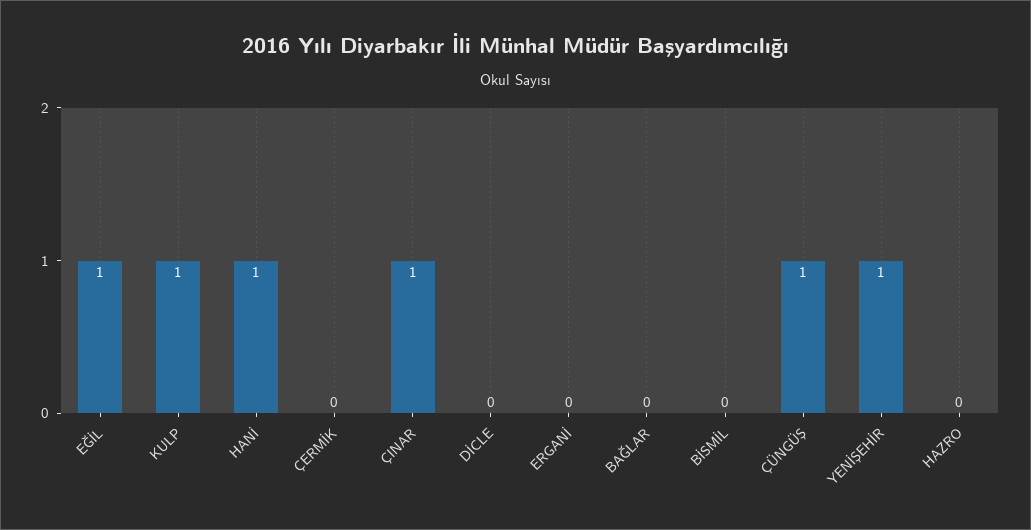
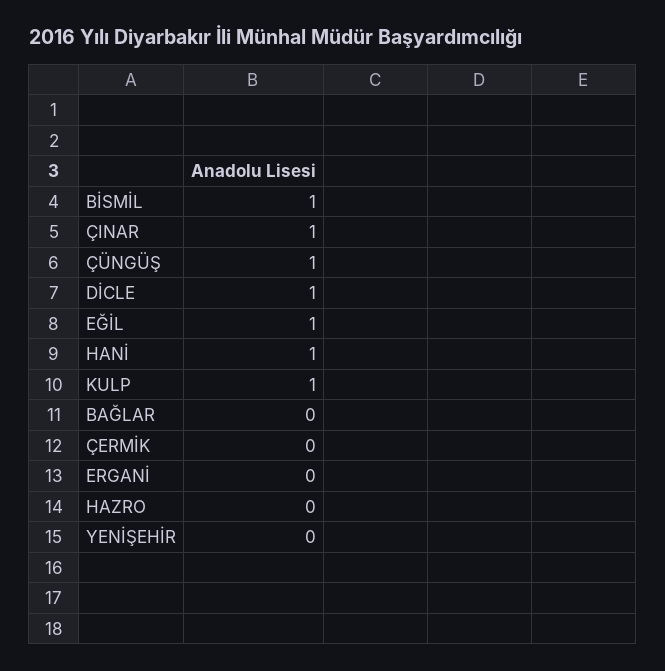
  {
    "EĞİL": 1,
    "KULP": 1,
    "HANİ": 1,
    "ÇERMİK": 0,
    "ÇINAR": 1,
-   "DİCLE": 0,
+   "DİCLE": 1,
    "ERGANİ": 0,
    "BAĞLAR": 0,
-   "BİSMİL": 0,
+   "BİSMİL": 1,
    "ÇÜNGÜŞ": 1,
-   "YENİŞEHİR": 1,
+   "YENİŞEHİR": 0,
    "HAZRO": 0
  }

